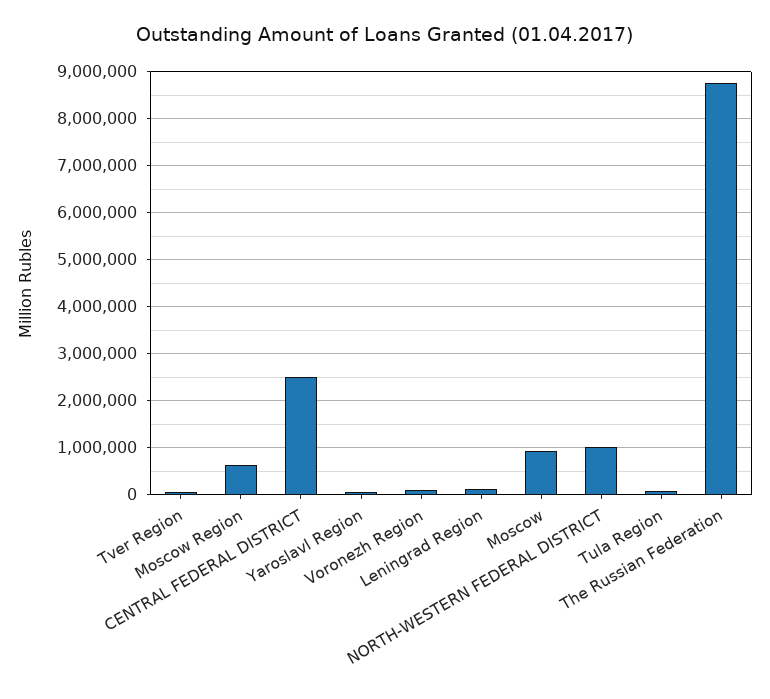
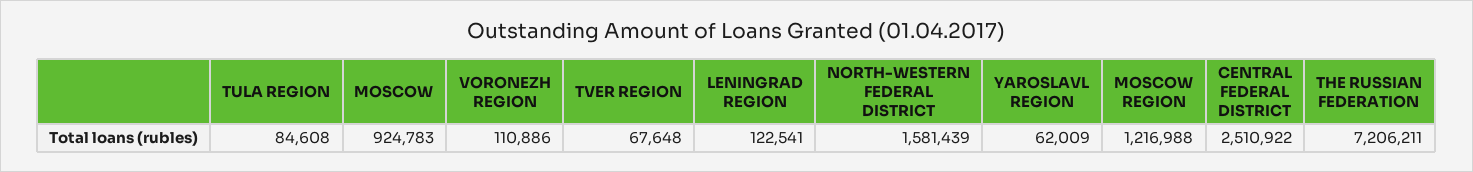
  {
    "Tver Region": 67648,
-   "Moscow Region": 600000,
+   "Moscow Region": 1216988,
    "CENTRAL FEDERAL DISTRICT": 2510922,
    "Yaroslavl Region": 62009,
    "Voronezh Region": 110886,
    "Leningrad Region": 122541,
    "Moscow": 924783,
-   "NORTH-WESTERN FEDERAL DISTRICT": 1000000,
+   "NORTH-WESTERN FEDERAL DISTRICT": 1581439,
    "Tula Region": 84608,
-   "The Russian Federation": 8800000
+   "The Russian Federation": 7206211
  }

